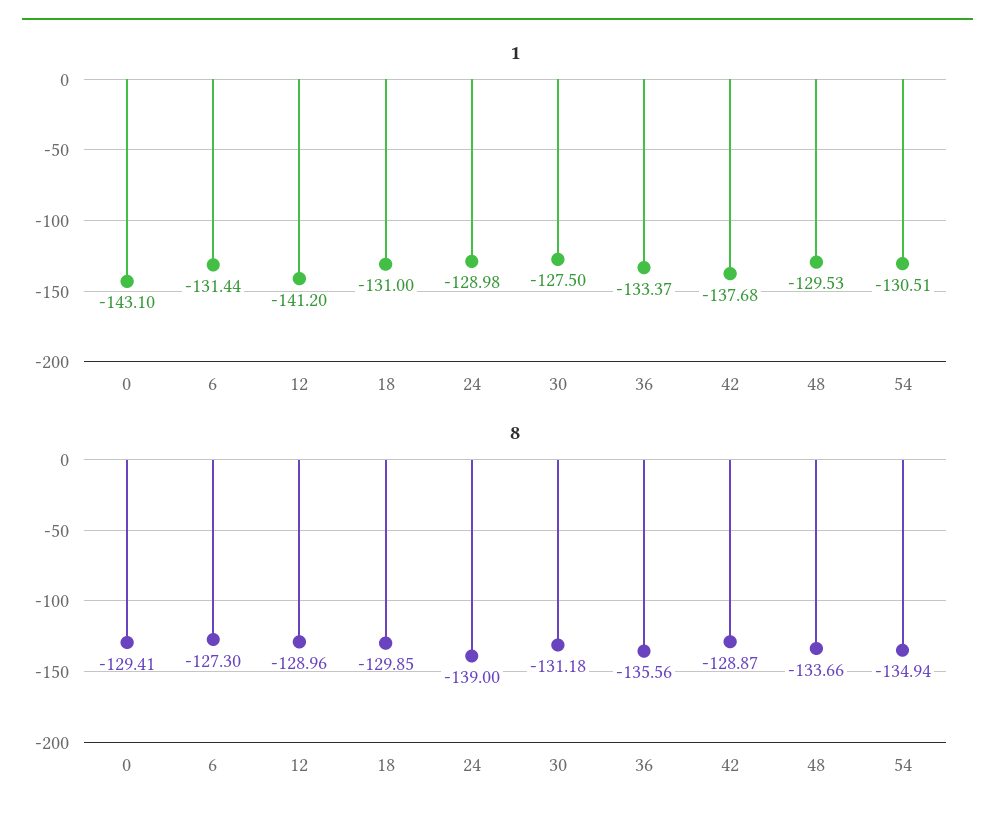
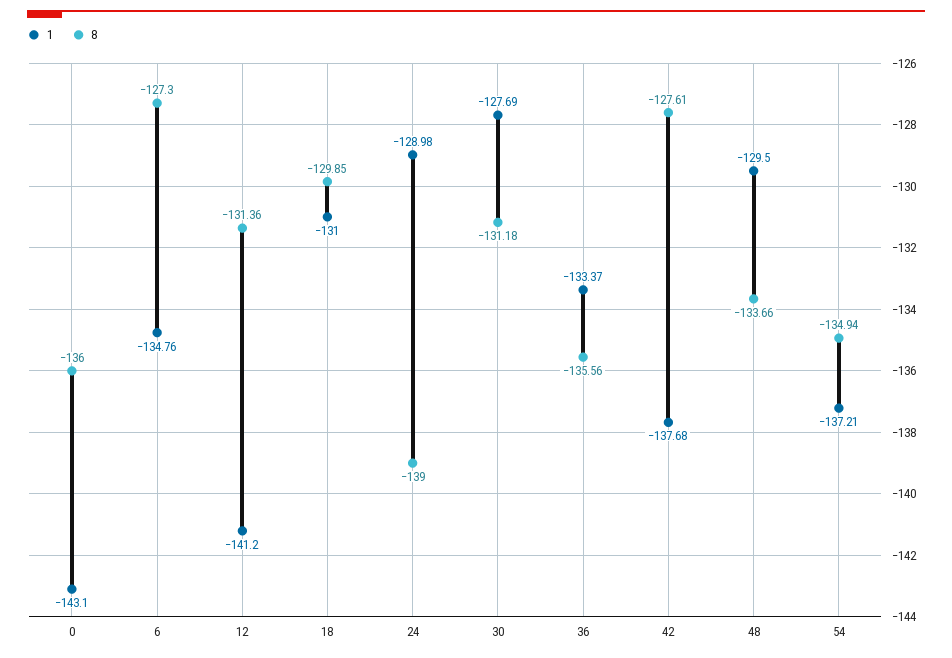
  {
    "1": {
      "0": -143.1,
-     "6": -131.44,
+     "6": -134.76,
      "12": -141.2,
      "18": -131,
      "24": -128.98,
-     "30": -127.5,
+     "30": -127.69,
      "36": -133.37,
      "42": -137.68,
-     "48": -129.53,
+     "48": -129.5,
-     "54": -130.51
+     "54": -137.21
    },
    "8": {
-     "0": -129.41,
+     "0": -136,
      "6": -127.3,
-     "12": -128.96,
+     "12": -131.36,
      "18": -129.85,
      "24": -139,
      "30": -131.18,
      "36": -135.56,
-     "42": -128.87,
+     "42": -127.61,
      "48": -133.66,
      "54": -134.94
    }
  }

